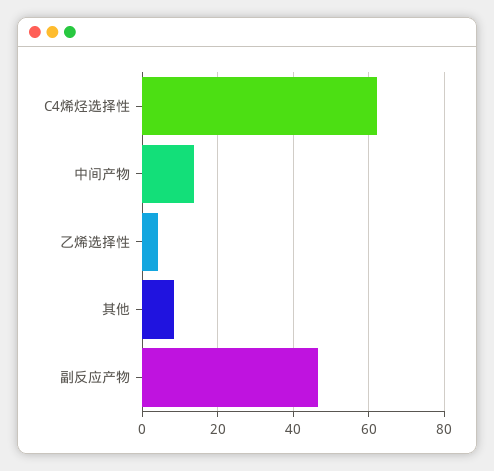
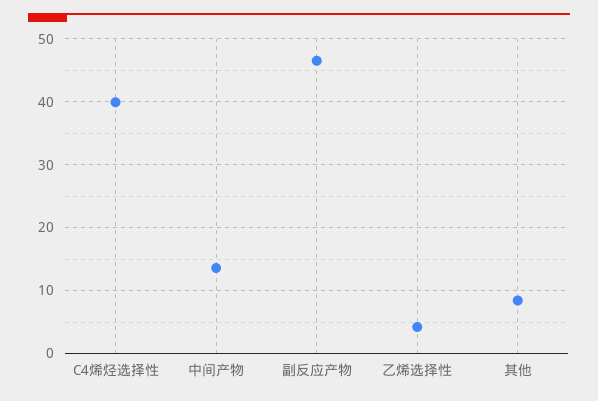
  {
-   "C4烯烃选择性": 62,
+   "C4烯烃选择性": 40,
    "中间产物": 14,
    "乙烯选择性": 4,
    "其他": 8,
    "副反应产物": 47
  }

